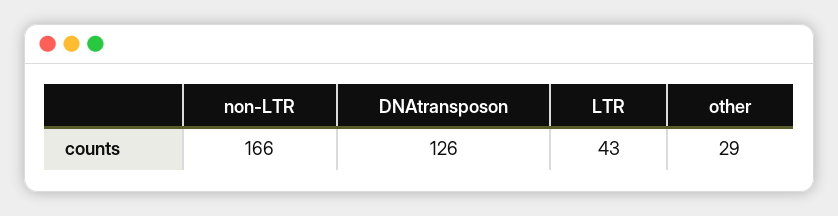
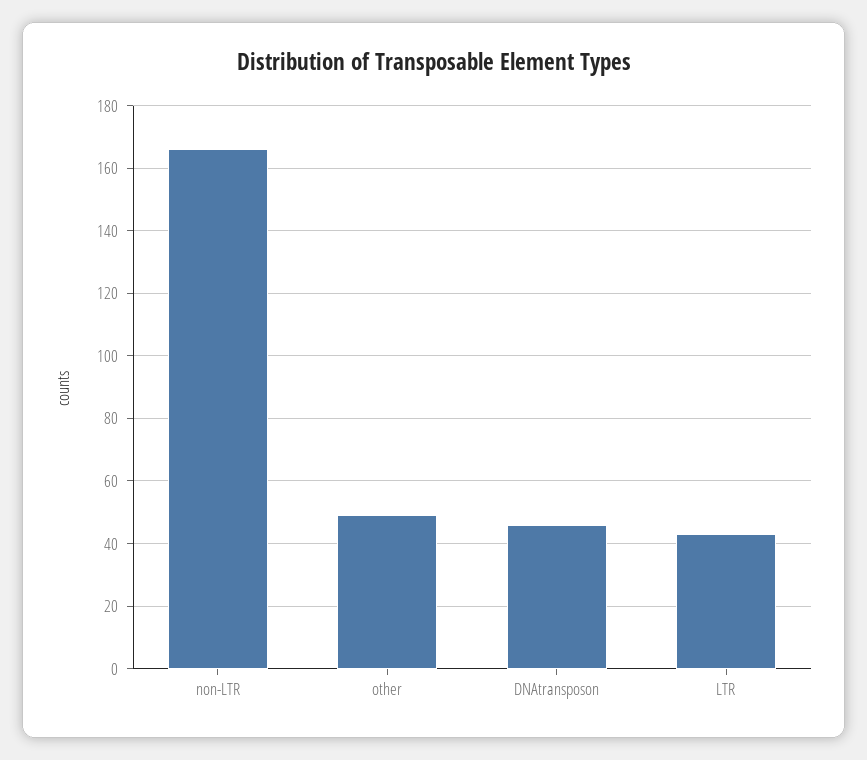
  {
    "non-LTR": 166,
-   "DNAtransposon": 126,
+   "DNAtransposon": 45,
    "LTR": 43,
-   "other": 29
+   "other": 50
  }

